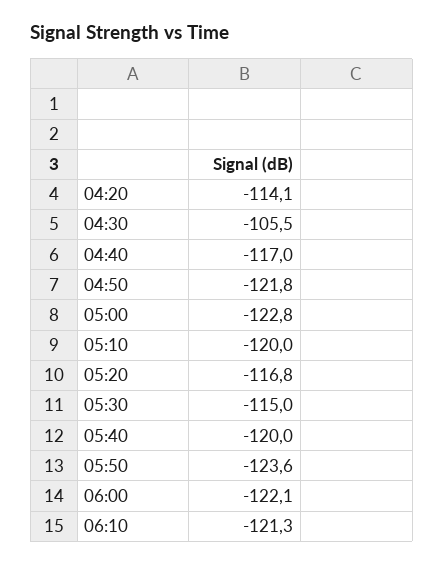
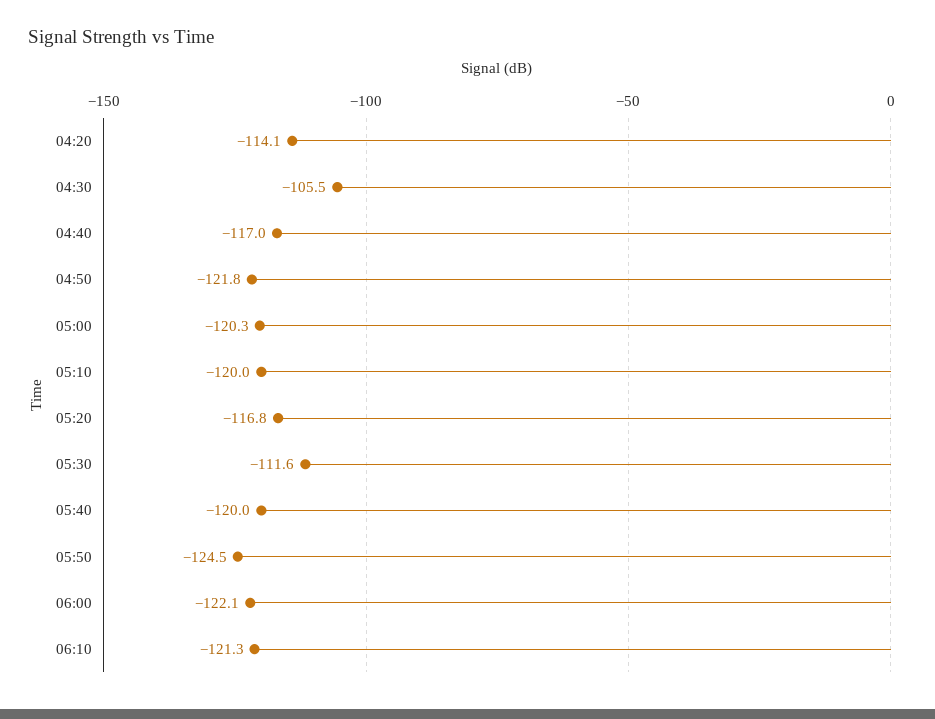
  {
    "04:20": -114.1,
    "04:30": -105.5,
    "04:40": -117,
    "04:50": -121.8,
-   "05:00": -122.8,
+   "05:00": -120.3,
    "05:10": -120,
    "05:20": -116.8,
-   "05:30": -115,
+   "05:30": -111.6,
    "05:40": -120,
-   "05:50": -123.6,
+   "05:50": -124.5,
    "06:00": -122.1,
    "06:10": -121.3
  }

